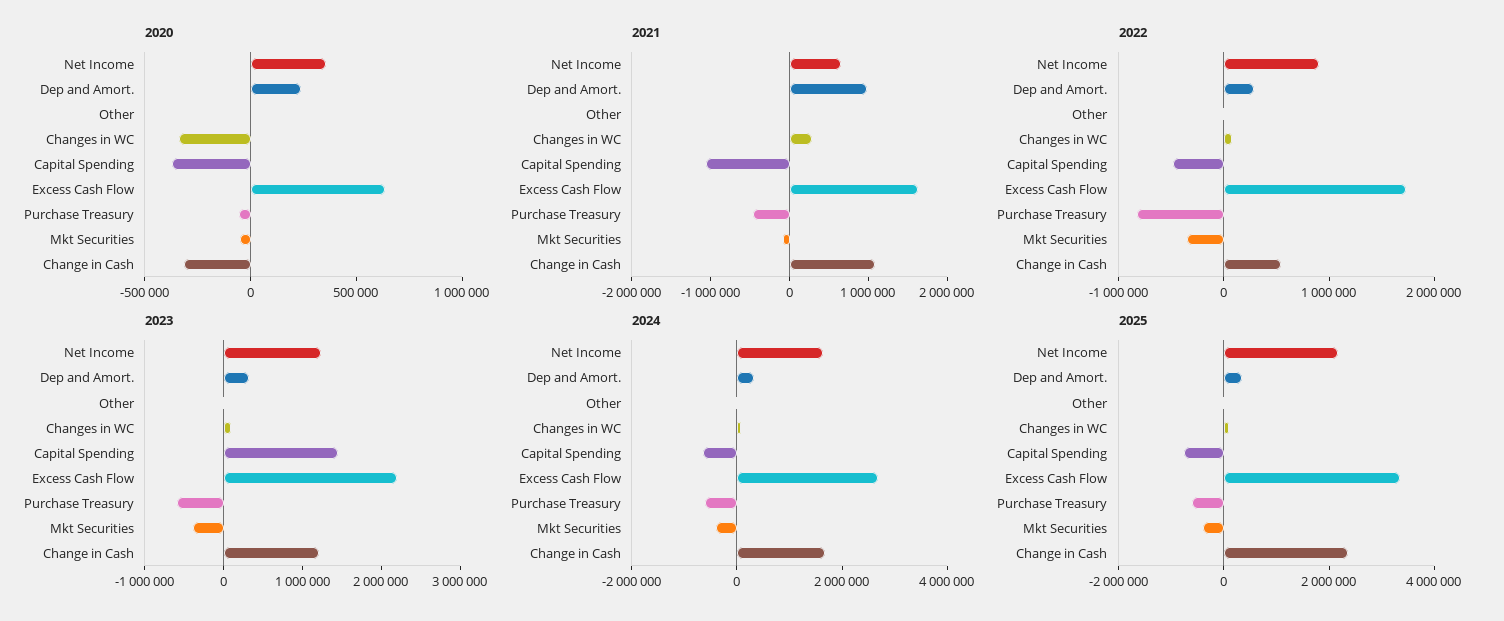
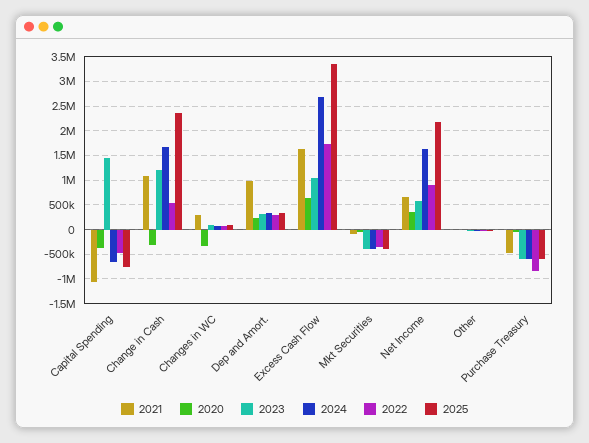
  {
    "2020": {
      "Net Income": 400000,
      "Dep and Amort.": 200000,
      "Other": 0,
      "Changes in WC": -300000,
      "Capital Spending": -400000,
      "Excess Cash Flow": 600000,
      "Purchase Treasury": -100000,
      "Mkt Securities": 0,
      "Change in Cash": -300000
    },
    "2021": {
      "Net Income": 600000,
      "Dep and Amort.": 1000000,
      "Other": 0,
      "Changes in WC": 200000,
      "Capital Spending": -1000000,
      "Excess Cash Flow": 1600000,
      "Purchase Treasury": -400000,
      "Mkt Securities": 0,
      "Change in Cash": 1000000
    },
    "2022": {
      "Net Income": 800000,
      "Dep and Amort.": 200000,
      "Other": 0,
      "Changes in WC": 0,
      "Capital Spending": -400000,
      "Excess Cash Flow": 1800000,
      "Purchase Treasury": -800000,
      "Mkt Securities": -400000,
      "Change in Cash": 600000
    },
    "2023": {
-     "Net Income": 1200000,
+     "Net Income": 500000,
      "Dep and Amort.": 400000,
      "Other": 0,
      "Changes in WC": 0,
      "Capital Spending": 1400000,
-     "Excess Cash Flow": 2200000,
+     "Excess Cash Flow": 1000000,
      "Purchase Treasury": -600000,
      "Mkt Securities": -400000,
      "Change in Cash": 1200000
    },
    "2024": {
      "Net Income": 1750000,
      "Dep and Amort.": 250000,
      "Other": 0,
      "Changes in WC": 0,
      "Capital Spending": -750000,
      "Excess Cash Flow": 2750000,
      "Purchase Treasury": -500000,
      "Mkt Securities": -500000,
      "Change in Cash": 1750000
    },
    "2025": {
      "Net Income": 2250000,
      "Dep and Amort.": 250000,
      "Other": 0,
      "Changes in WC": 0,
      "Capital Spending": -750000,
      "Excess Cash Flow": 3250000,
      "Purchase Treasury": -500000,
      "Mkt Securities": -500000,
      "Change in Cash": 2250000
    }
  }

